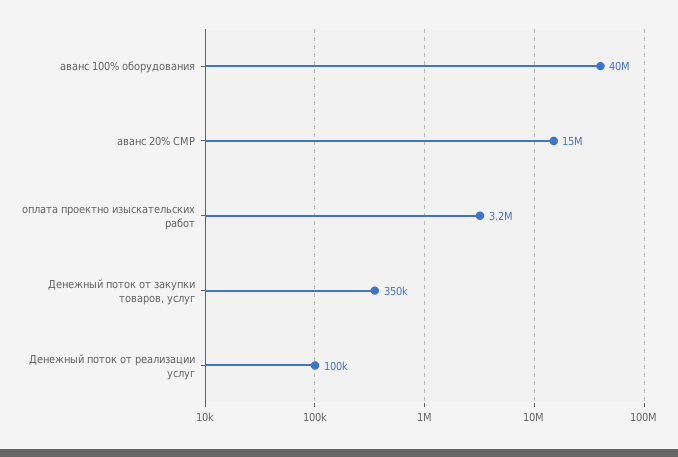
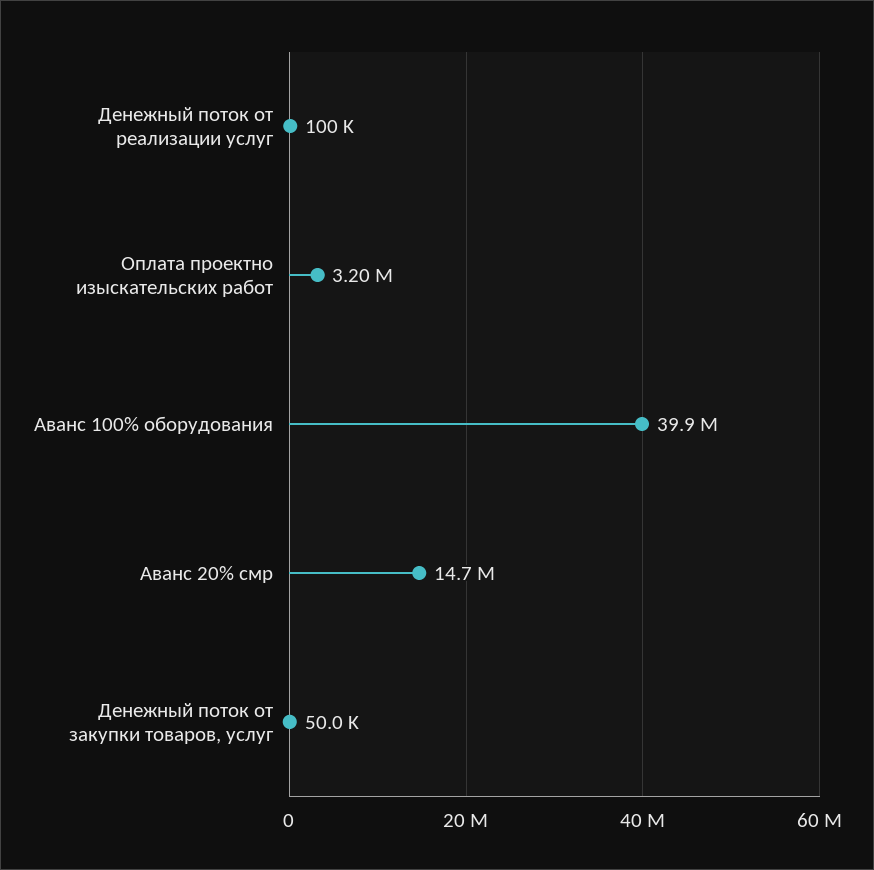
  {
    "аванс 100% оборудования": 39900000,
    "аванс 20% СМР": 14700000,
    "оплата проектно изыскательских работ": 3200000,
-   "Денежный поток от закупки товаров, услуг": 350000,
+   "Денежный поток от закупки товаров, услуг": 50000,
    "Денежный поток от реализации услуг": 100000
  }

